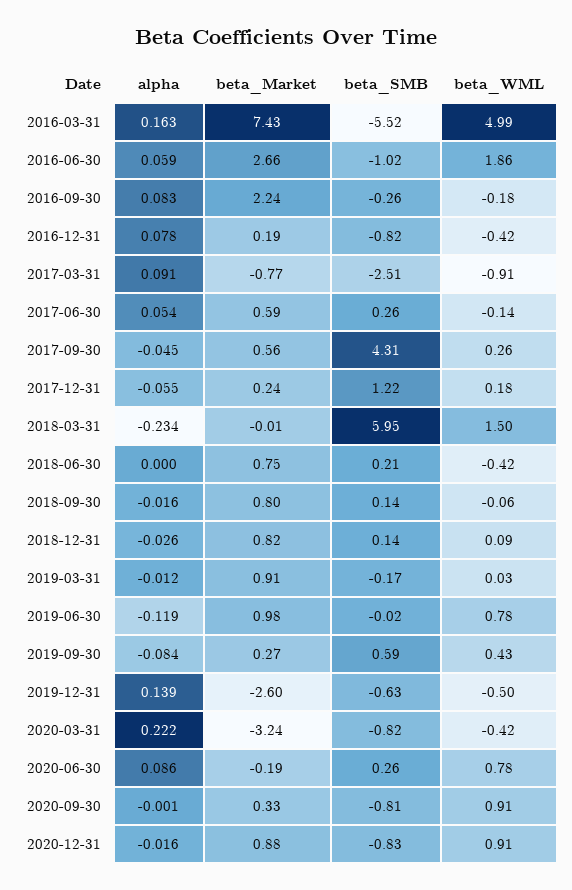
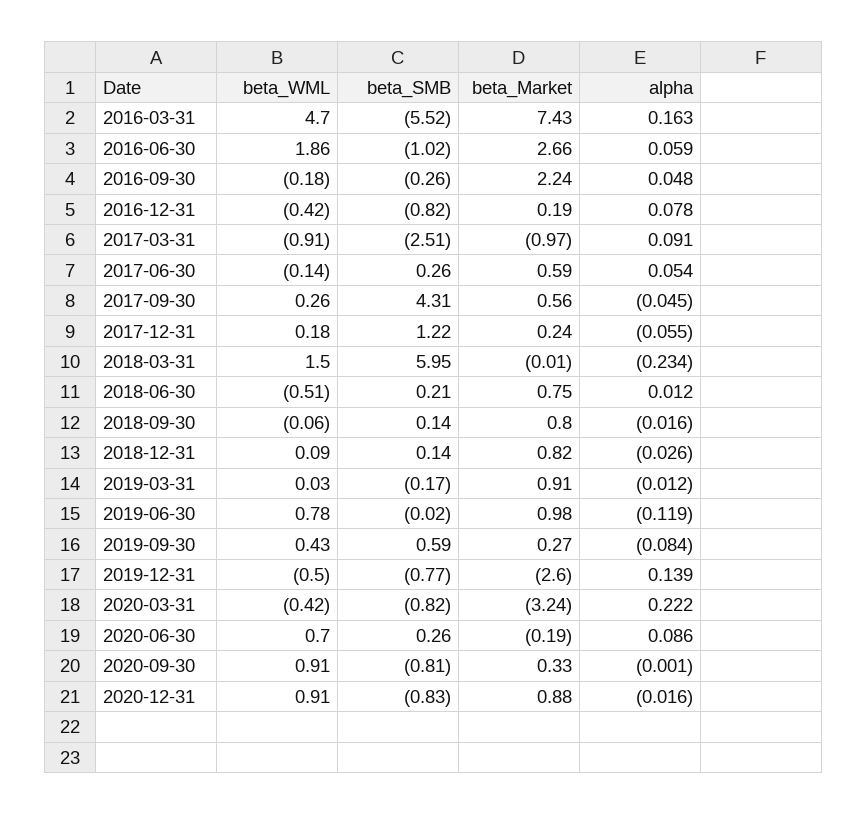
  {
    "alpha": {
      "2016-03-31": 0.163,
      "2016-06-30": 0.059,
-     "2016-09-30": 0.083,
+     "2016-09-30": 0.048,
      "2016-12-31": 0.078,
      "2017-03-31": 0.091,
      "2017-06-30": 0.054,
      "2017-09-30": -0.045,
      "2017-12-31": -0.055,
      "2018-03-31": -0.234,
-     "2018-06-30": 0,
+     "2018-06-30": 0.012,
      "2018-09-30": -0.016,
      "2018-12-31": -0.026,
      "2019-03-31": -0.012,
      "2019-06-30": -0.119,
      "2019-09-30": -0.084,
      "2019-12-31": 0.139,
      "2020-03-31": 0.222,
      "2020-06-30": 0.086,
      "2020-09-30": -0.001,
      "2020-12-31": -0.016
    },
    "beta_Market": {
      "2016-03-31": 7.43,
      "2016-06-30": 2.66,
      "2016-09-30": 2.24,
      "2016-12-31": 0.19,
-     "2017-03-31": -0.77,
+     "2017-03-31": -0.97,
      "2017-06-30": 0.59,
      "2017-09-30": 0.56,
      "2017-12-31": 0.24,
      "2018-03-31": -0.01,
      "2018-06-30": 0.75,
      "2018-09-30": 0.8,
      "2018-12-31": 0.82,
      "2019-03-31": 0.91,
      "2019-06-30": 0.98,
      "2019-09-30": 0.27,
      "2019-12-31": -2.6,
      "2020-03-31": -3.24,
      "2020-06-30": -0.19,
      "2020-09-30": 0.33,
      "2020-12-31": 0.88
    },
    "beta_SMB": {
      "2016-03-31": -5.52,
      "2016-06-30": -1.02,
      "2016-09-30": -0.26,
      "2016-12-31": -0.82,
      "2017-03-31": -2.51,
      "2017-06-30": 0.26,
      "2017-09-30": 4.31,
      "2017-12-31": 1.22,
      "2018-03-31": 5.95,
      "2018-06-30": 0.21,
      "2018-09-30": 0.14,
      "2018-12-31": 0.14,
      "2019-03-31": -0.17,
      "2019-06-30": -0.02,
      "2019-09-30": 0.59,
-     "2019-12-31": -0.63,
+     "2019-12-31": -0.77,
      "2020-03-31": -0.82,
      "2020-06-30": 0.26,
      "2020-09-30": -0.81,
      "2020-12-31": -0.83
    },
    "beta_WML": {
-     "2016-03-31": 4.99,
+     "2016-03-31": 4.7,
      "2016-06-30": 1.86,
      "2016-09-30": -0.18,
      "2016-12-31": -0.42,
      "2017-03-31": -0.91,
      "2017-06-30": -0.14,
      "2017-09-30": 0.26,
      "2017-12-31": 0.18,
      "2018-03-31": 1.5,
-     "2018-06-30": -0.42,
+     "2018-06-30": -0.51,
      "2018-09-30": -0.06,
      "2018-12-31": 0.09,
      "2019-03-31": 0.03,
      "2019-06-30": 0.78,
      "2019-09-30": 0.43,
      "2019-12-31": -0.5,
      "2020-03-31": -0.42,
-     "2020-06-30": 0.78,
+     "2020-06-30": 0.7,
      "2020-09-30": 0.91,
      "2020-12-31": 0.91
    }
  }

